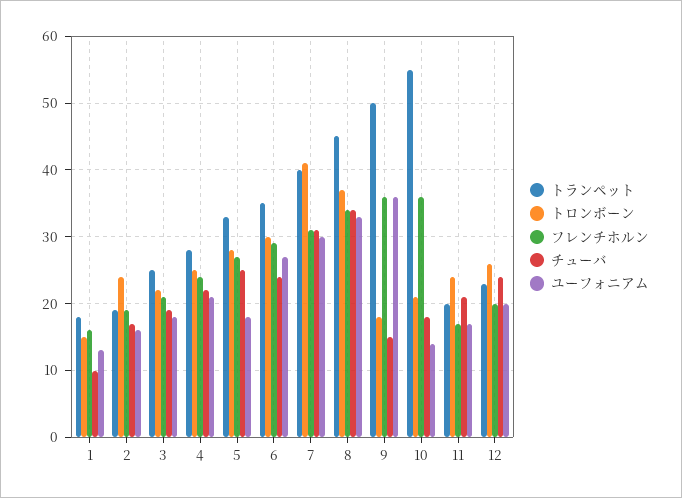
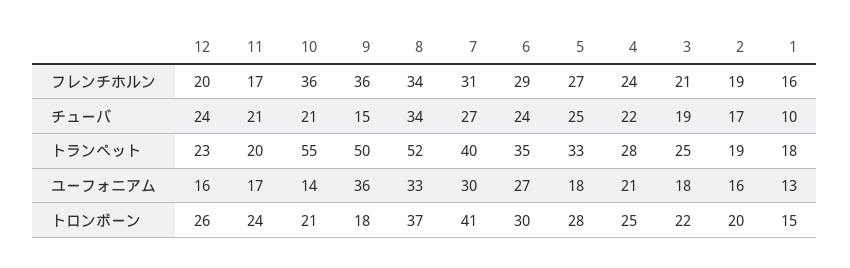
  {
    "トランペット": {
      "1": 18,
      "2": 19,
      "3": 25,
      "4": 28,
      "5": 33,
      "6": 35,
      "7": 40,
-     "8": 45,
+     "8": 52,
      "9": 50,
      "10": 55,
      "11": 20,
      "12": 23
    },
    "トロンボーン": {
      "1": 15,
-     "2": 24,
+     "2": 20,
      "3": 22,
      "4": 25,
      "5": 28,
      "6": 30,
      "7": 41,
      "8": 37,
      "9": 18,
      "10": 21,
      "11": 24,
      "12": 26
    },
    "フレンチホルン": {
      "1": 16,
      "2": 19,
      "3": 21,
      "4": 24,
      "5": 27,
      "6": 29,
      "7": 31,
      "8": 34,
      "9": 36,
      "10": 36,
      "11": 17,
      "12": 20
    },
    "チューバ": {
      "1": 10,
      "2": 17,
      "3": 19,
      "4": 22,
      "5": 25,
      "6": 24,
-     "7": 31,
+     "7": 27,
      "8": 34,
      "9": 15,
-     "10": 18,
+     "10": 21,
      "11": 21,
      "12": 24
    },
    "ユーフォニアム": {
      "1": 13,
      "2": 16,
      "3": 18,
      "4": 21,
      "5": 18,
      "6": 27,
      "7": 30,
      "8": 33,
      "9": 36,
      "10": 14,
      "11": 17,
-     "12": 20
+     "12": 16
    }
  }

